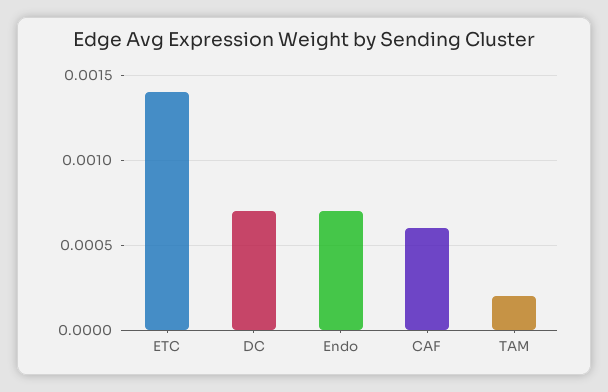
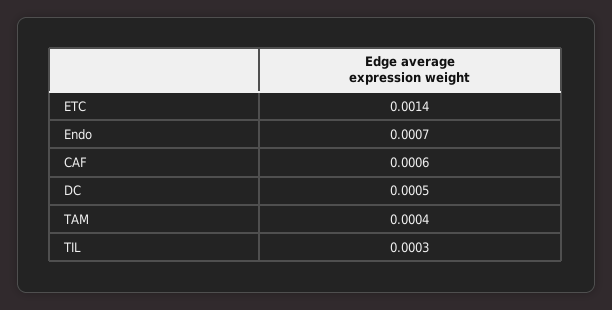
  {
    "ETC": 0.0014,
-   "DC": 0.0007,
+   "DC": 0.0005,
    "Endo": 0.0007,
    "CAF": 0.0006,
-   "TAM": 0.0002
+   "TAM": 0.0004,
+   "TIL": 0.0003
  }

